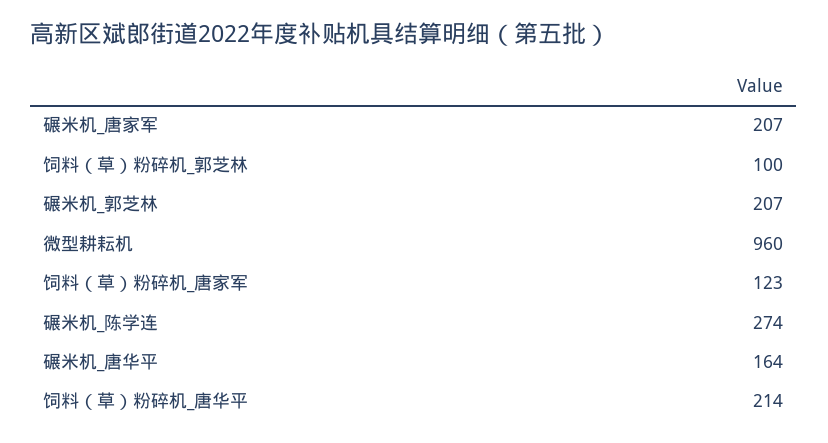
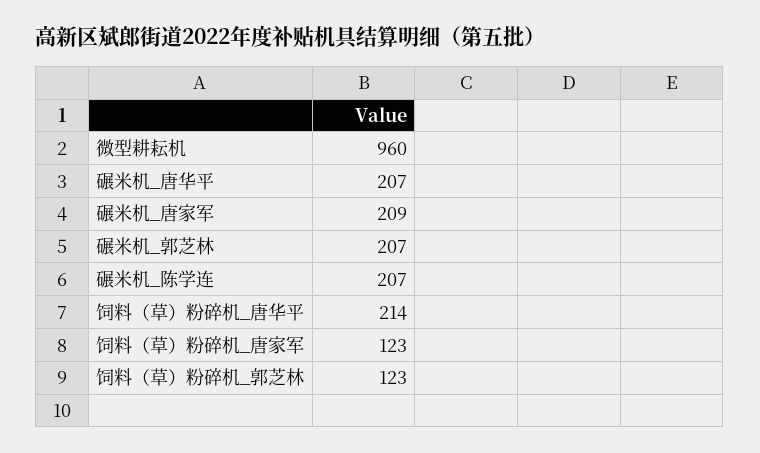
  {
-   "碾米机_唐家军": 207,
+   "碾米机_唐家军": 209,
-   "饲料（草）粉碎机_郭芝林": 100,
+   "饲料（草）粉碎机_郭芝林": 123,
    "碾米机_郭芝林": 207,
    "微型耕耘机": 960,
    "饲料（草）粉碎机_唐家军": 123,
-   "碾米机_陈学连": 274,
+   "碾米机_陈学连": 207,
-   "碾米机_唐华平": 164,
+   "碾米机_唐华平": 207,
    "饲料（草）粉碎机_唐华平": 214
  }

